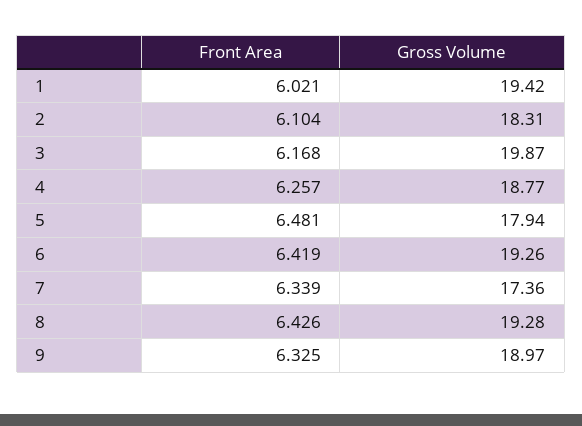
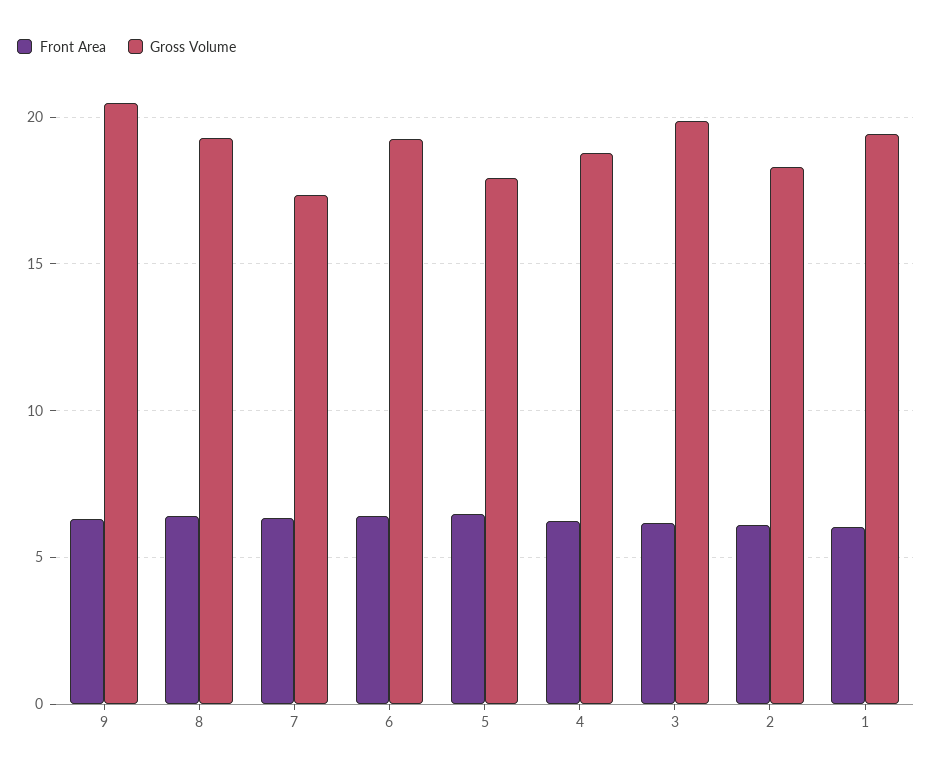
  {
    "Front Area": {
      "1": 6.021,
      "2": 6.104,
      "3": 6.168,
      "4": 6.257,
      "5": 6.481,
      "6": 6.419,
      "7": 6.339,
      "8": 6.426,
      "9": 6.325
    },
    "Gross Volume": {
      "1": 19.42,
      "2": 18.31,
      "3": 19.87,
      "4": 18.77,
      "5": 17.94,
      "6": 19.26,
      "7": 17.36,
      "8": 19.28,
-     "9": 18.97
+     "9": 20.5
    }
  }

